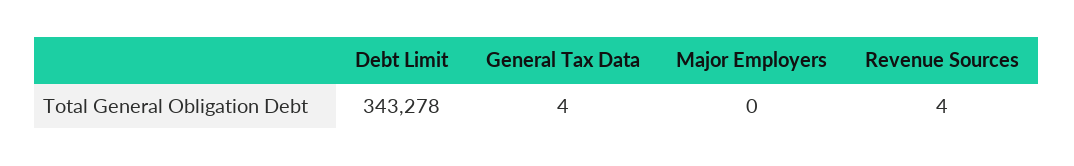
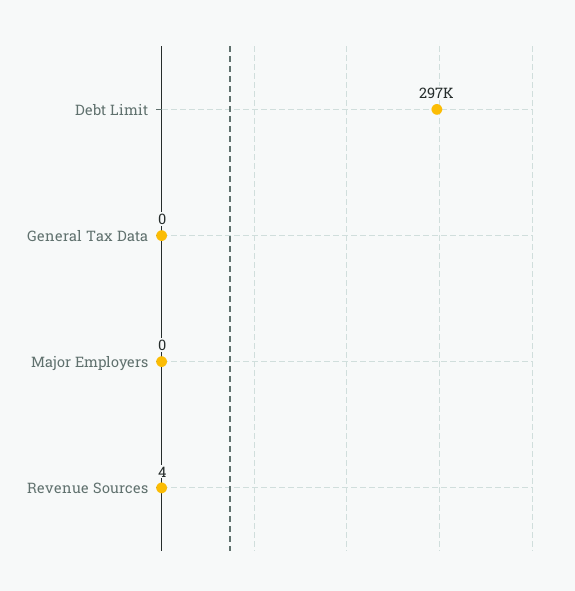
  {
-   "Debt Limit": 343278,
+   "Debt Limit": 297000,
-   "General Tax Data": 4,
+   "General Tax Data": 0,
    "Major Employers": 0,
    "Revenue Sources": 4
  }

